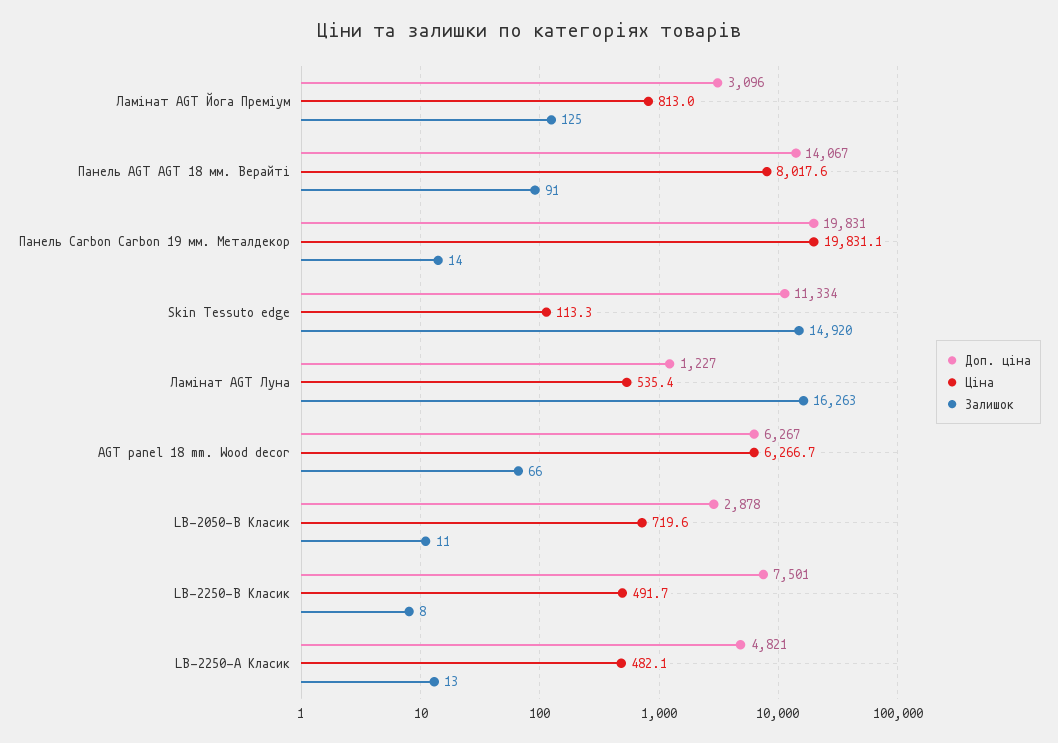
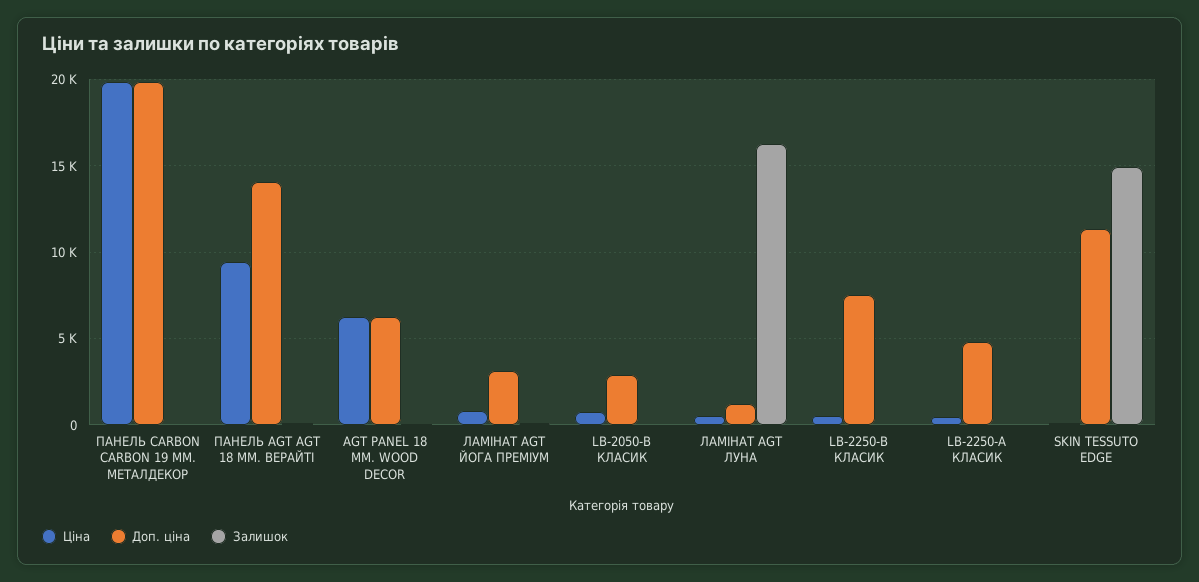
  {
    "Доп. ціна": {
      "Ламінат AGT Йога Преміум": 3096,
      "Панель AGT AGT 18 мм. Верайті": 14067,
      "Панель Carbon Carbon 19 мм. Металдекор": 19831,
      "Skin Tessuto edge": 11334,
      "Ламінат AGT Луна": 1227,
      "AGT panel 18 mm. Wood decor": 6267,
      "LB-2050-В Класик": 2878,
      "LB-2250-В Класик": 7501,
      "LB-2250-А Класик": 4821
    },
    "Ціна": {
      "Ламінат AGT Йога Преміум": 813,
-     "Панель AGT AGT 18 мм. Верайті": 8017.6,
+     "Панель AGT AGT 18 мм. Верайті": 9500,
      "Панель Carbon Carbon 19 мм. Металдекор": 19831.1,
      "Skin Tessuto edge": 113.3,
      "Ламінат AGT Луна": 535.4,
      "AGT panel 18 mm. Wood decor": 6266.7,
      "LB-2050-В Класик": 719.6,
      "LB-2250-В Класик": 491.7,
      "LB-2250-А Класик": 482.1
    },
    "Залишок": {
      "Ламінат AGT Йога Преміум": 125,
      "Панель AGT AGT 18 мм. Верайті": 91,
      "Панель Carbon Carbon 19 мм. Металдекор": 14,
      "Skin Tessuto edge": 14920,
      "Ламінат AGT Луна": 16263,
      "AGT panel 18 mm. Wood decor": 66,
      "LB-2050-В Класик": 11,
      "LB-2250-В Класик": 8,
      "LB-2250-А Класик": 13
    }
  }

